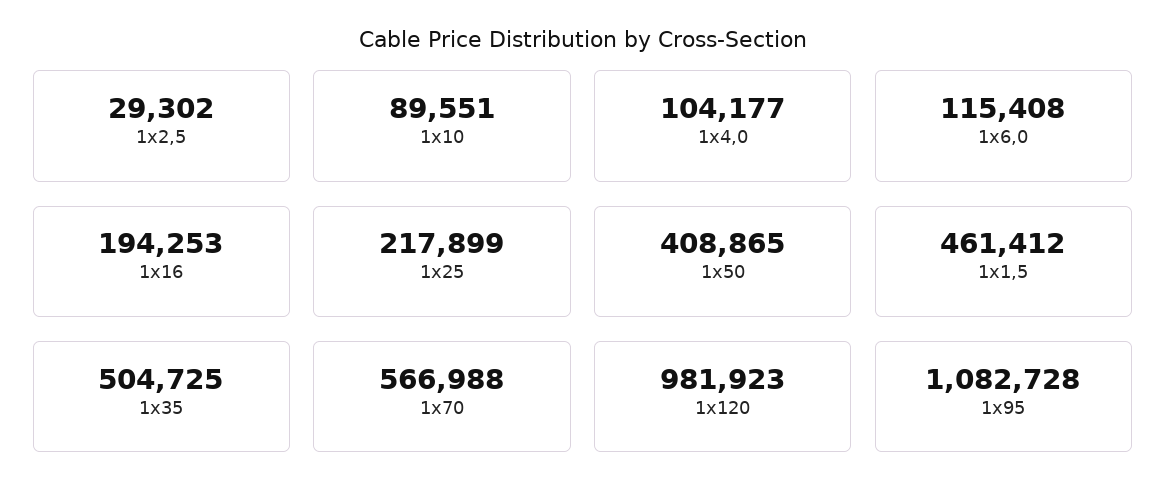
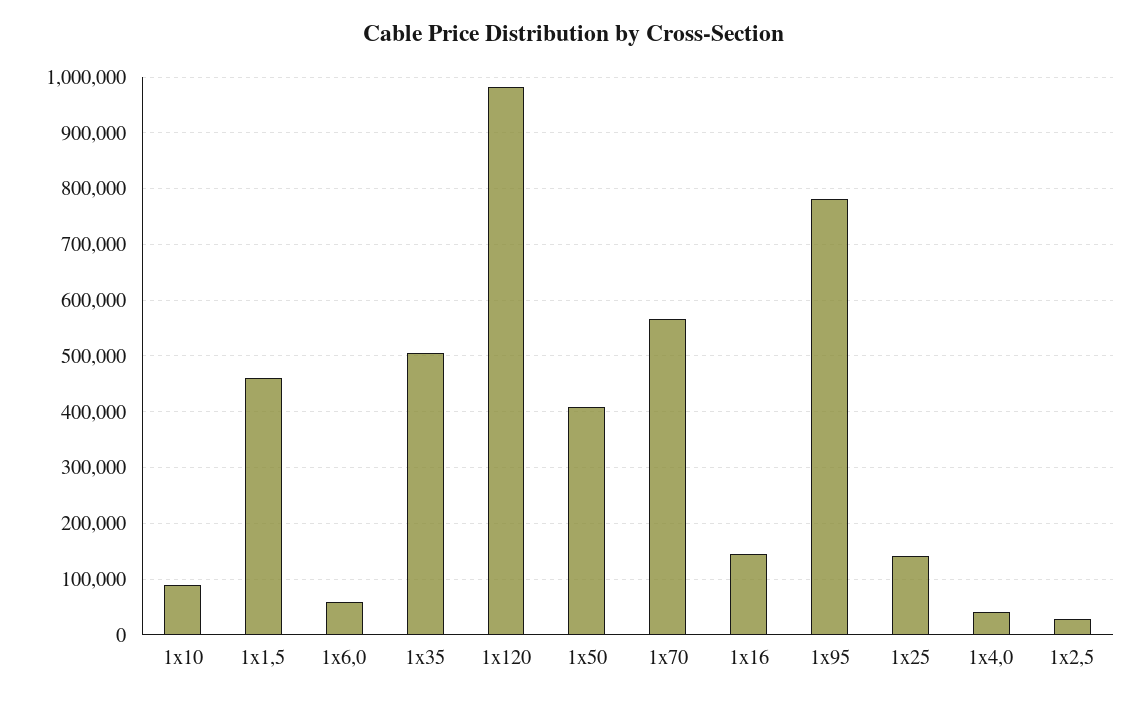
  {
    "1х2,5": 29302,
    "1х10": 89551,
-   "1х4,0": 104177,
+   "1х4,0": 40000,
-   "1х6,0": 115408,
+   "1х6,0": 60000,
-   "1х16": 194253,
+   "1х16": 140000,
-   "1х25": 217899,
+   "1х25": 140000,
    "1х50": 408865,
    "1х1,5": 461412,
    "1х35": 504725,
    "1х70": 566988,
    "1х120": 981923,
-   "1х95": 1082728
+   "1х95": 780000
  }

